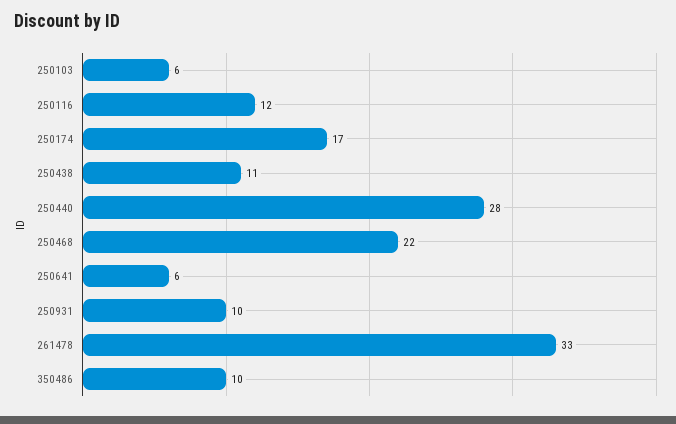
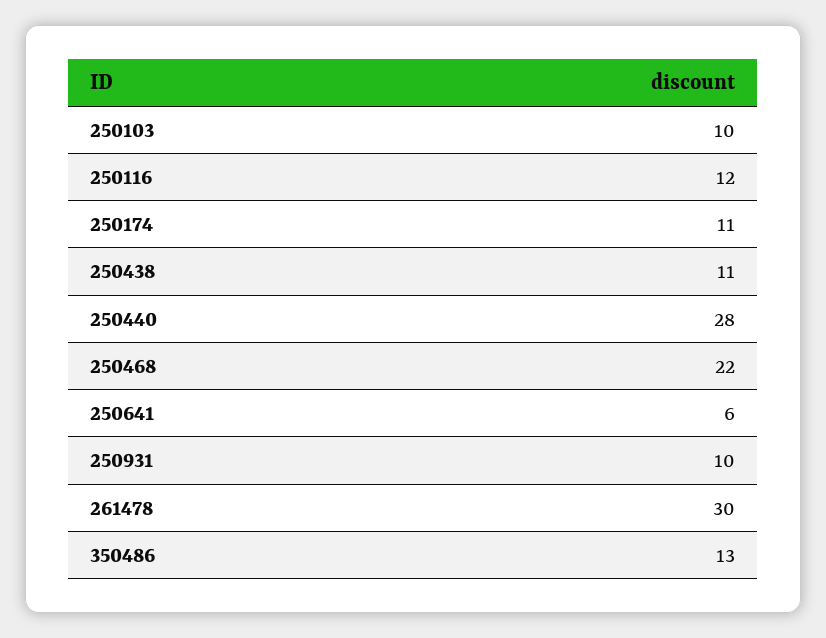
  {
-   "250103": 6,
+   "250103": 10,
    "250116": 12,
-   "250174": 17,
+   "250174": 11,
    "250438": 11,
    "250440": 28,
    "250468": 22,
    "250641": 6,
    "250931": 10,
-   "261478": 33,
+   "261478": 30,
-   "350486": 10
+   "350486": 13
  }

